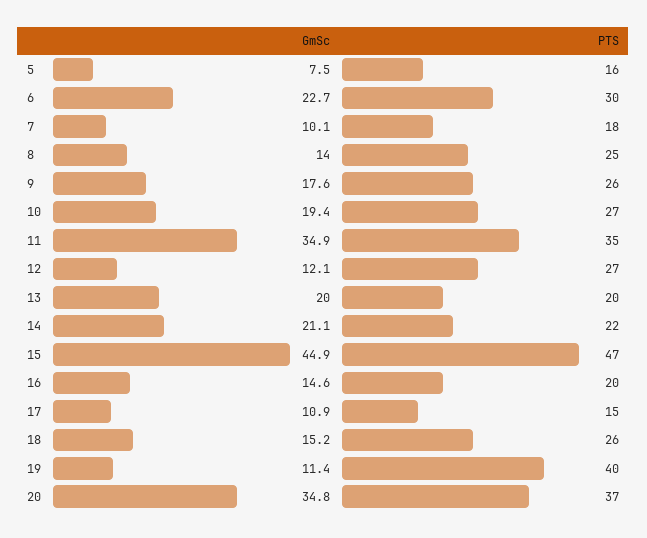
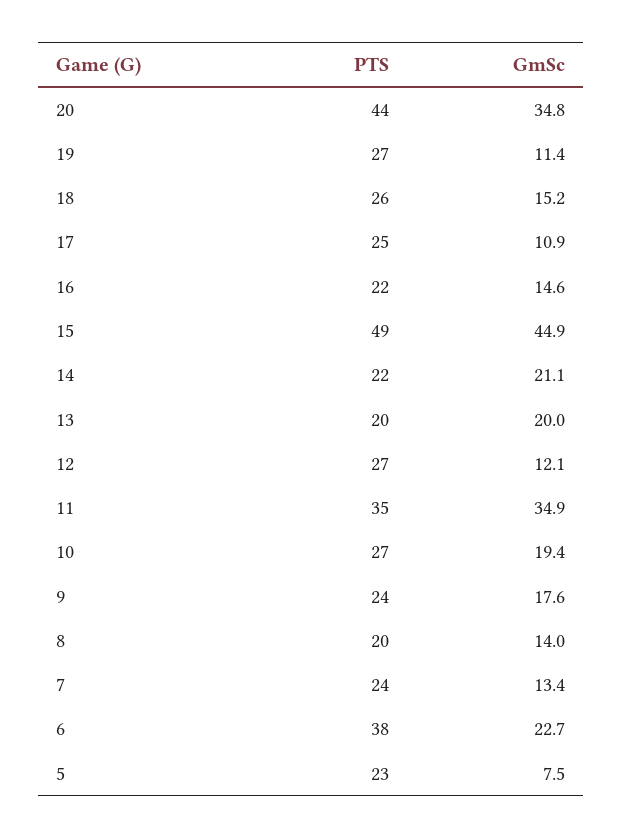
  {
    "GmSc": {
      "5": 7.5,
      "6": 22.7,
-     "7": 10.1,
+     "7": 13.4,
      "8": 14,
      "9": 17.6,
      "10": 19.4,
      "11": 34.9,
      "12": 12.1,
      "13": 20,
      "14": 21.1,
      "15": 44.9,
      "16": 14.6,
      "17": 10.9,
      "18": 15.2,
      "19": 11.4,
      "20": 34.8
    },
    "PTS": {
-     "5": 16,
+     "5": 23,
-     "6": 30,
+     "6": 38,
-     "7": 18,
+     "7": 24,
-     "8": 25,
+     "8": 20,
-     "9": 26,
+     "9": 24,
      "10": 27,
      "11": 35,
      "12": 27,
      "13": 20,
      "14": 22,
-     "15": 47,
+     "15": 49,
-     "16": 20,
+     "16": 22,
-     "17": 15,
+     "17": 25,
      "18": 26,
-     "19": 40,
+     "19": 27,
-     "20": 37
+     "20": 44
    }
  }

